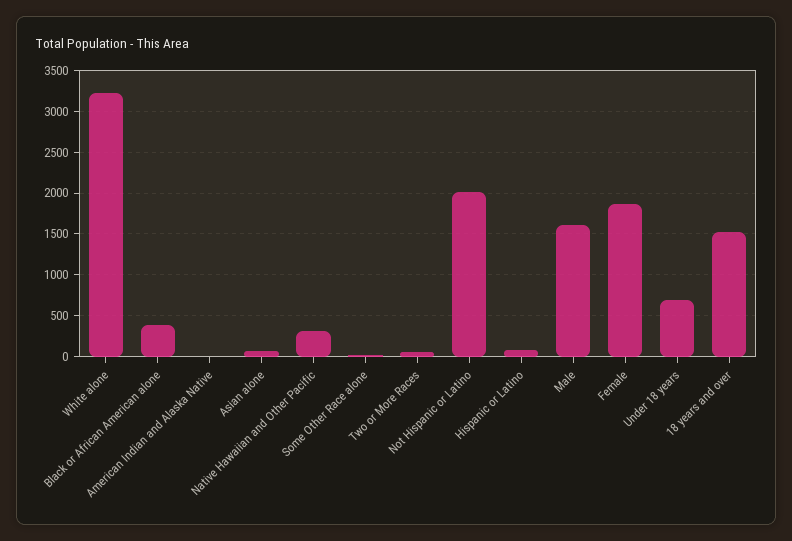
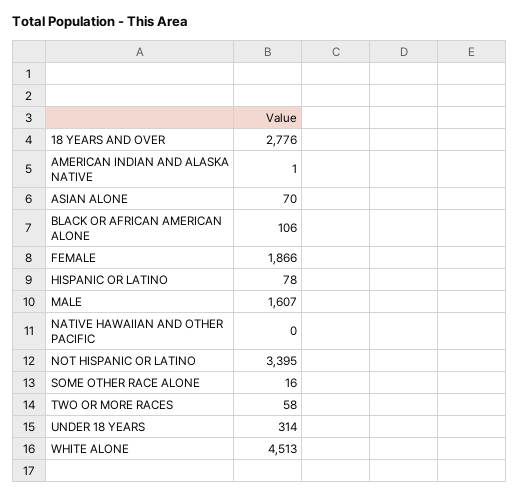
  {
-   "White alone": 3200,
+   "White alone": 4513,
-   "Black or African American alone": 400,
+   "Black or African American alone": 106,
    "American Indian and Alaska Native": 1,
    "Asian alone": 70,
-   "Native Hawaiian and Other Pacific": 300,
+   "Native Hawaiian and Other Pacific": 0,
    "Some Other Race alone": 16,
    "Two or More Races": 58,
-   "Not Hispanic or Latino": 2000,
+   "Not Hispanic or Latino": 3395,
    "Hispanic or Latino": 78,
    "Male": 1607,
    "Female": 1866,
-   "Under 18 years": 700,
+   "Under 18 years": 314,
-   "18 years and over": 1500
+   "18 years and over": 2776
  }

